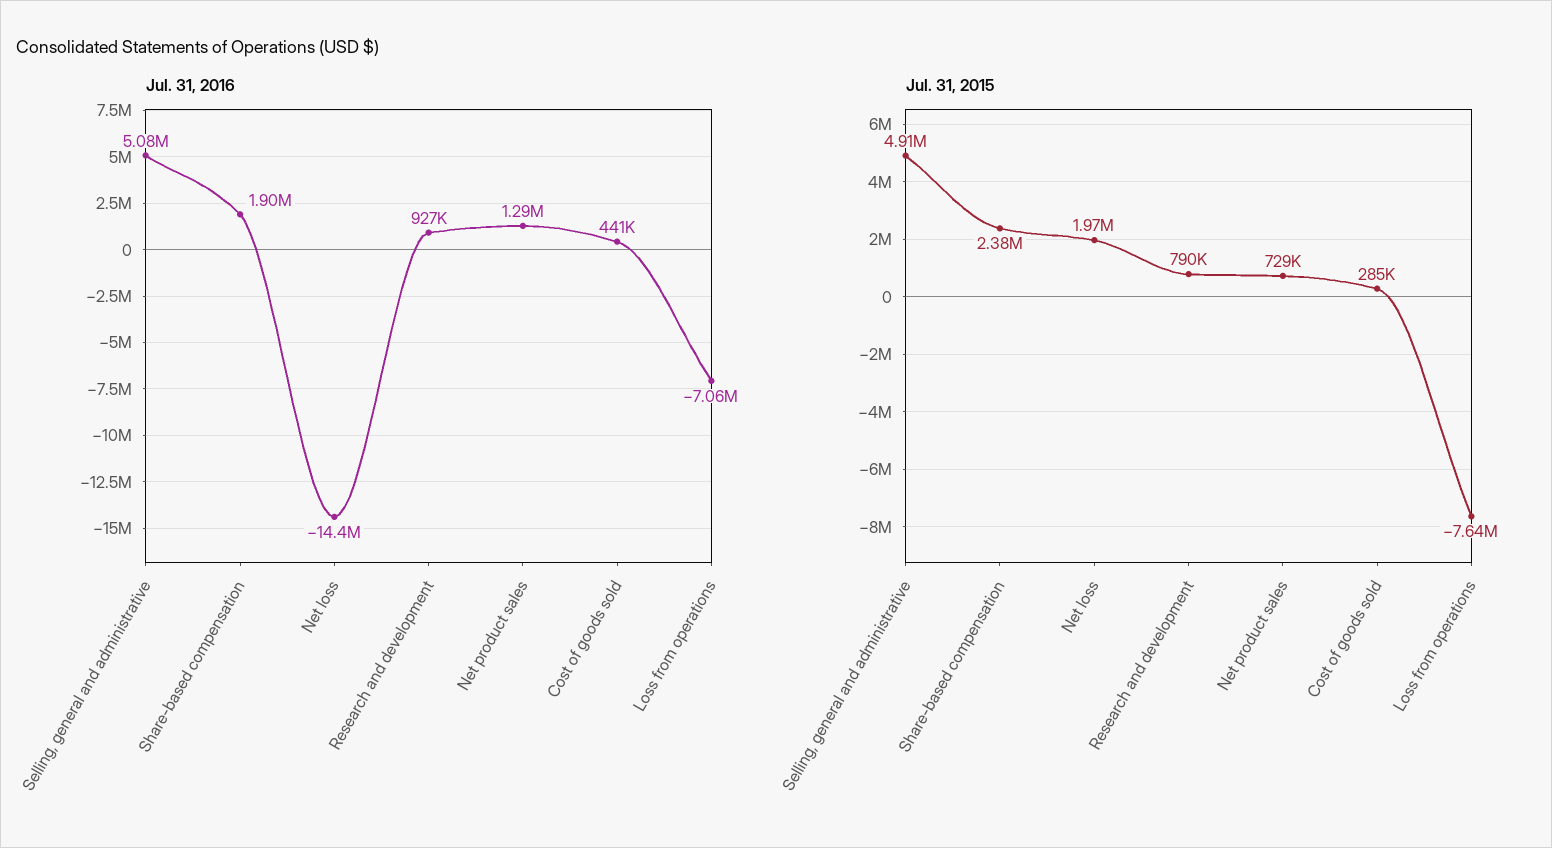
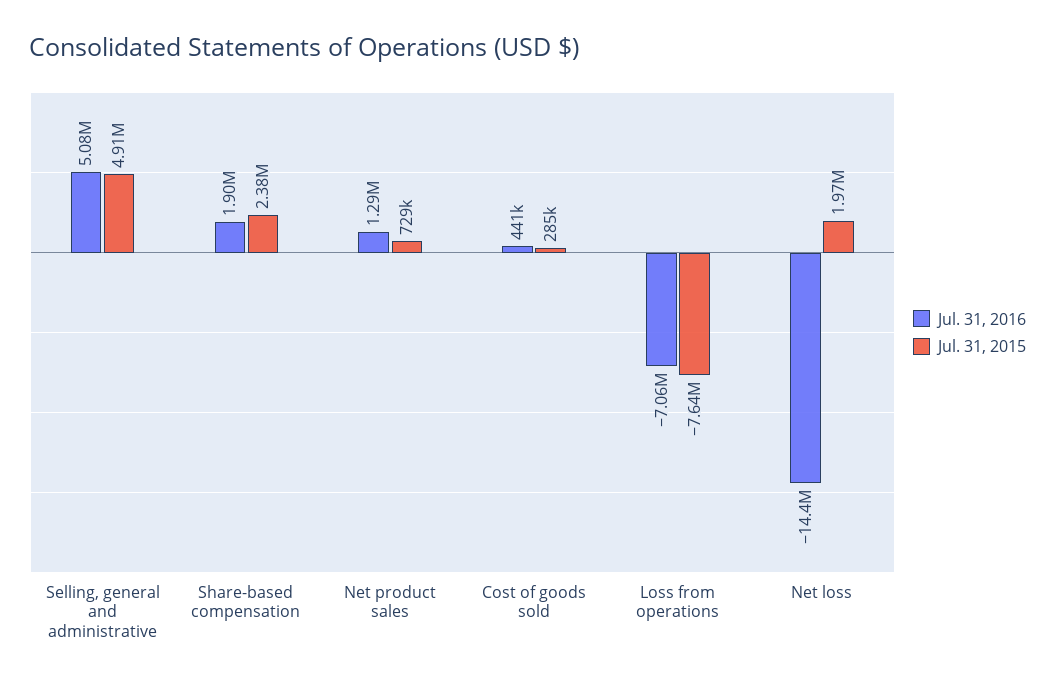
  {
    "Jul. 31, 2016": {
      "Selling, general and administrative": 5080000,
      "Share-based compensation": 1900000,
      "Net loss": -14400000,
-     "Research and development": 927000,
      "Net product sales": 1290000,
      "Cost of goods sold": 441000,
      "Loss from operations": -7060000
    },
    "Jul. 31, 2015": {
      "Selling, general and administrative": 4910000,
      "Share-based compensation": 2380000,
      "Net loss": 1970000,
-     "Research and development": 790000,
      "Net product sales": 729000,
      "Cost of goods sold": 285000,
      "Loss from operations": -7640000
    }
  }

